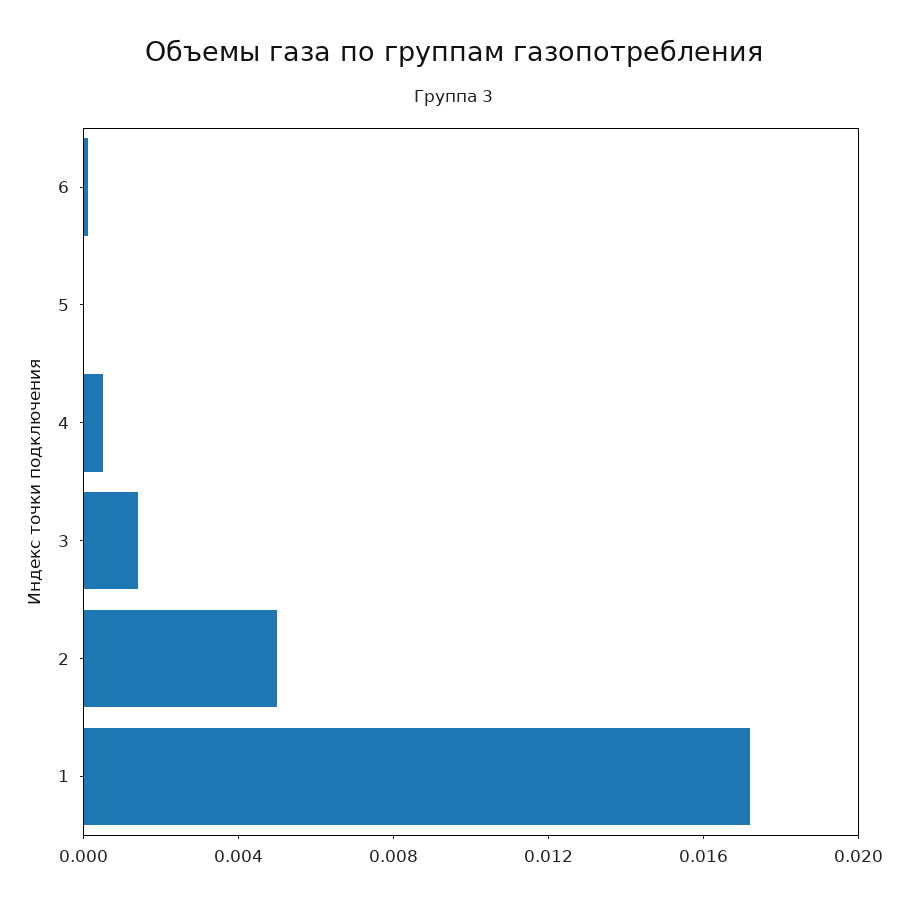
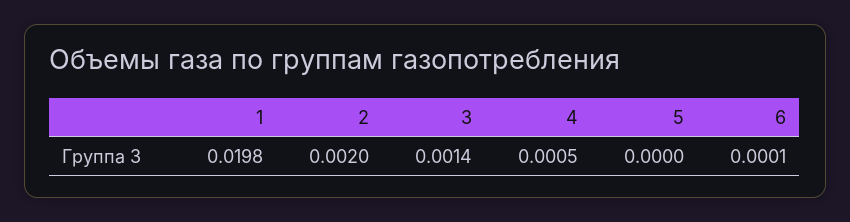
  {
    "6": 0.0001,
    "5": 0,
    "4": 0.0005,
    "3": 0.0014,
-   "2": 0.005,
+   "2": 0.002,
-   "1": 0.017
+   "1": 0.0198
  }

